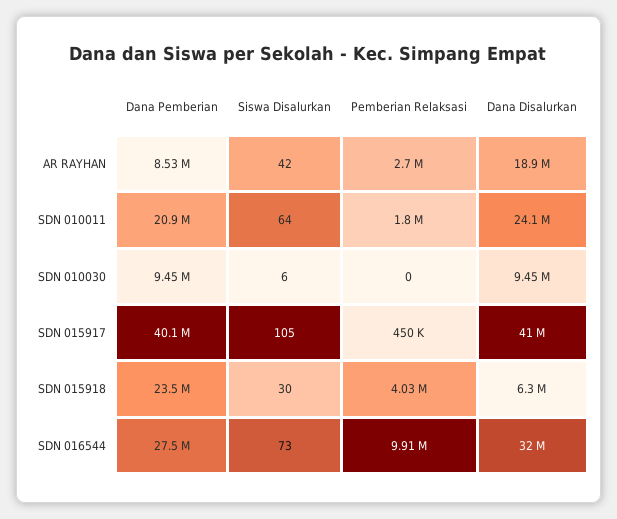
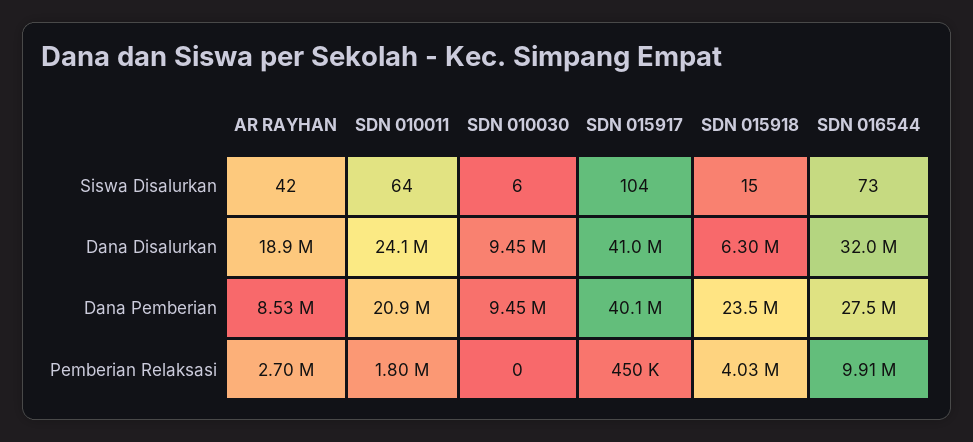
  {
    "Dana Pemberian": {
      "AR RAYHAN": 8530000,
      "SDN 010011": 20900000,
      "SDN 010030": 9450000,
      "SDN 015917": 40100000,
      "SDN 015918": 23500000,
      "SDN 016544": 27500000
    },
    "Siswa Disalurkan": {
      "AR RAYHAN": 42,
      "SDN 010011": 64,
      "SDN 010030": 6,
-     "SDN 015917": 105,
+     "SDN 015917": 104,
-     "SDN 015918": 30,
+     "SDN 015918": 15,
      "SDN 016544": 73
    },
    "Pemberian Relaksasi": {
      "AR RAYHAN": 2700000,
      "SDN 010011": 1800000,
      "SDN 010030": 0,
      "SDN 015917": 450000,
      "SDN 015918": 4030000,
      "SDN 016544": 9910000
    },
    "Dana Disalurkan": {
      "AR RAYHAN": 18900000,
      "SDN 010011": 24100000,
      "SDN 010030": 9450000,
      "SDN 015917": 41000000,
      "SDN 015918": 6300000,
      "SDN 016544": 32000000
    }
  }

